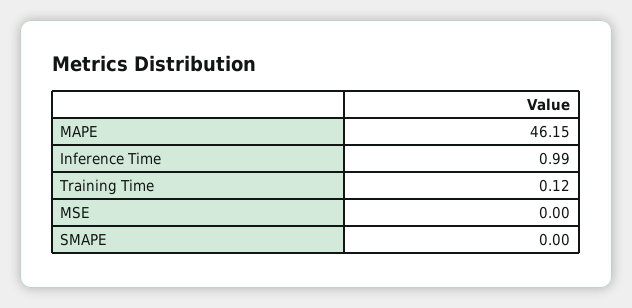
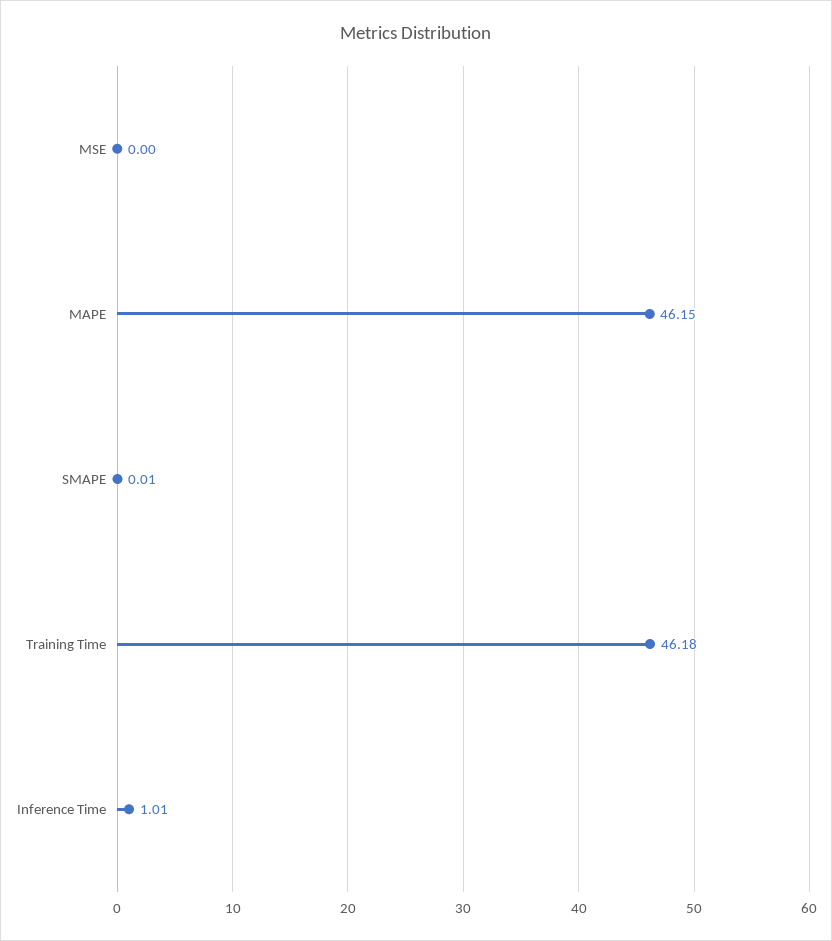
  {
    "MAPE": 46.15,
-   "Inference Time": 0.99,
+   "Inference Time": 1.01,
-   "Training Time": 0.12,
+   "Training Time": 46.18,
    "MSE": 0,
-   "SMAPE": 0
+   "SMAPE": 0.01
  }

